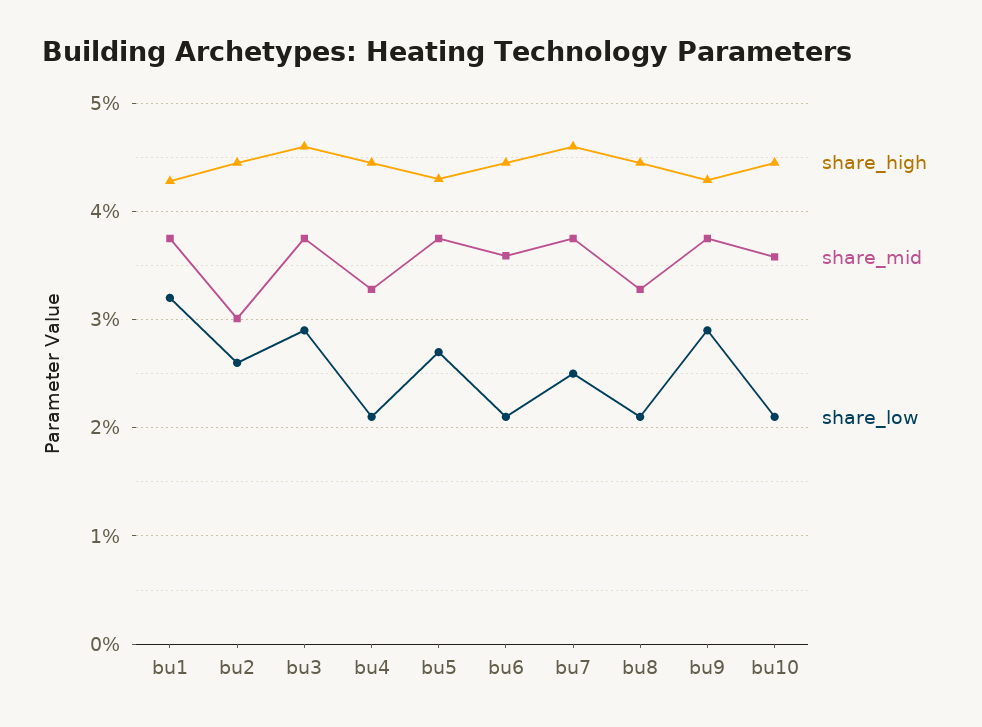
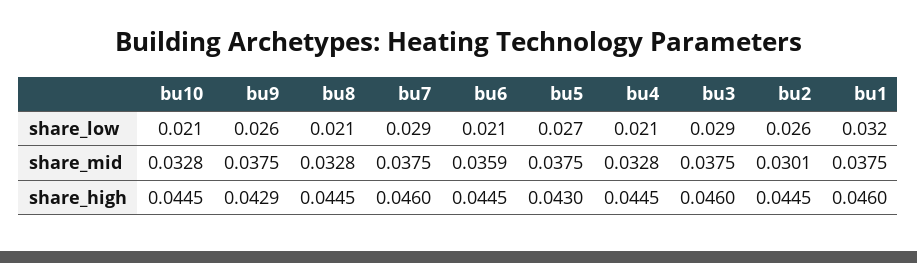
  {
    "share_high": {
-     "bu1": 0.043,
+     "bu1": 0.046,
      "bu2": 0.0445,
      "bu3": 0.046,
      "bu4": 0.0445,
      "bu5": 0.043,
      "bu6": 0.0445,
      "bu7": 0.046,
      "bu8": 0.0445,
      "bu9": 0.0429,
      "bu10": 0.0445
    },
    "share_mid": {
      "bu1": 0.0375,
      "bu2": 0.0301,
      "bu3": 0.0375,
      "bu4": 0.0328,
      "bu5": 0.0375,
      "bu6": 0.0359,
      "bu7": 0.0375,
      "bu8": 0.0328,
      "bu9": 0.0375,
-     "bu10": 0.036
+     "bu10": 0.0328
    },
    "share_low": {
      "bu1": 0.032,
      "bu2": 0.026,
      "bu3": 0.029,
      "bu4": 0.021,
      "bu5": 0.027,
      "bu6": 0.021,
-     "bu7": 0.025,
+     "bu7": 0.029,
      "bu8": 0.021,
-     "bu9": 0.029,
+     "bu9": 0.026,
      "bu10": 0.021
    }
  }

